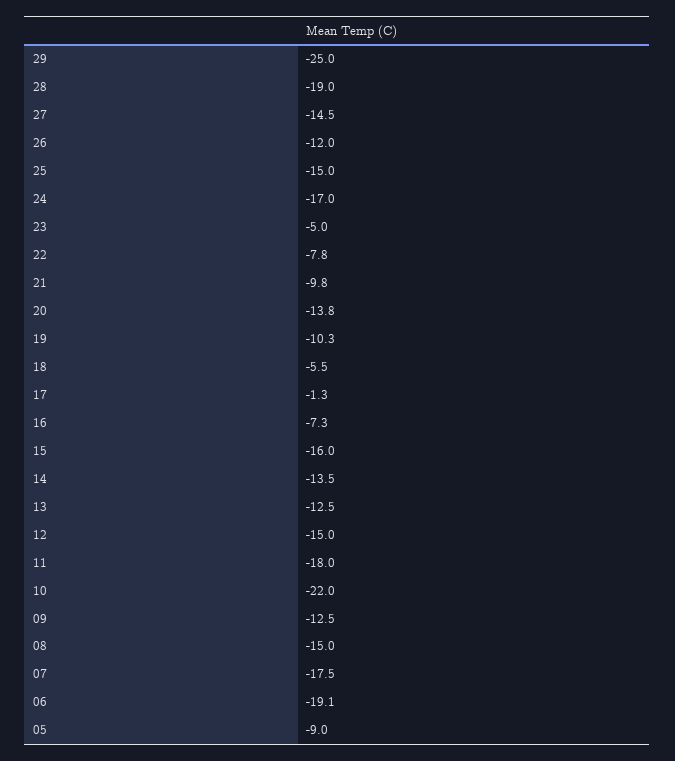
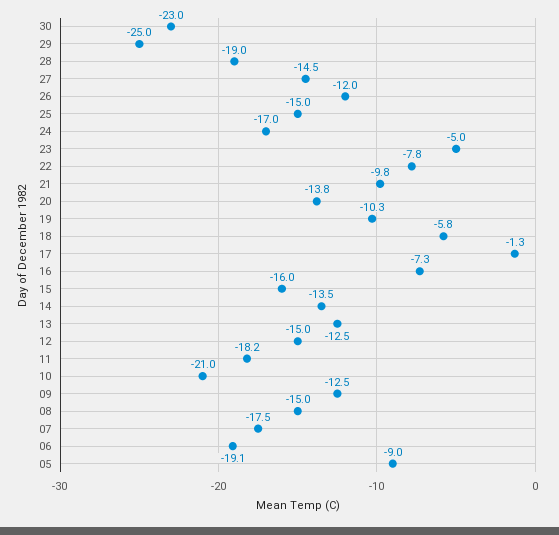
  {
    "29": -25,
    "28": -19,
    "27": -14.5,
    "26": -12,
    "25": -15,
    "24": -17,
    "23": -5,
    "22": -7.8,
    "21": -9.8,
    "20": -13.8,
    "19": -10.3,
-   "18": -5.5,
+   "18": -5.8,
    "17": -1.3,
    "16": -7.3,
    "15": -16,
    "14": -13.5,
    "13": -12.5,
    "12": -15,
-   "11": -18,
+   "11": -18.2,
-   "10": -22,
+   "10": -21,
    "09": -12.5,
    "08": -15,
    "07": -17.5,
    "06": -19.1,
-   "05": -9
+   "05": -9,
+   "30": -23
  }

